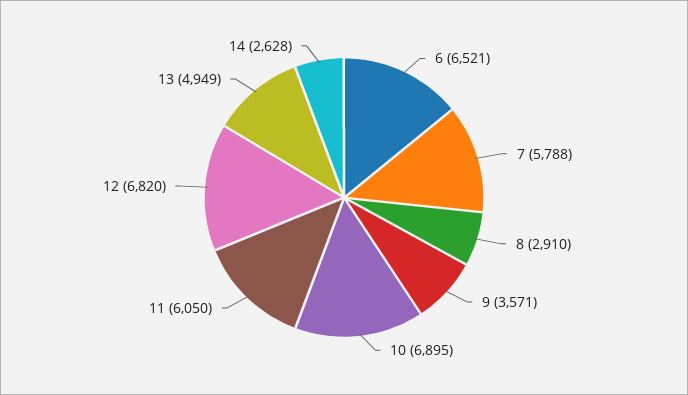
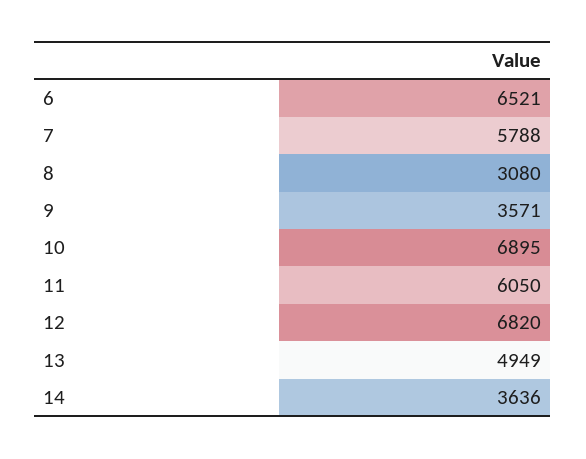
  {
    "6": 6521,
    "7": 5788,
-   "8": 2910,
+   "8": 3080,
    "9": 3571,
    "10": 6895,
    "11": 6050,
    "12": 6820,
    "13": 4949,
-   "14": 2628
+   "14": 3636
  }

